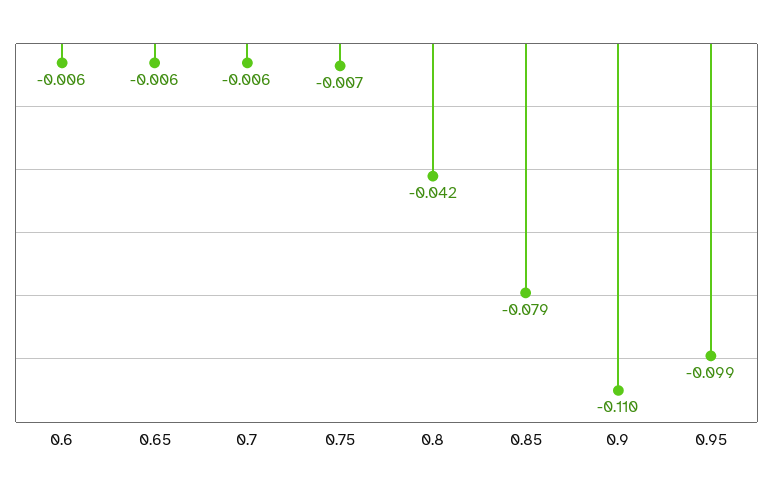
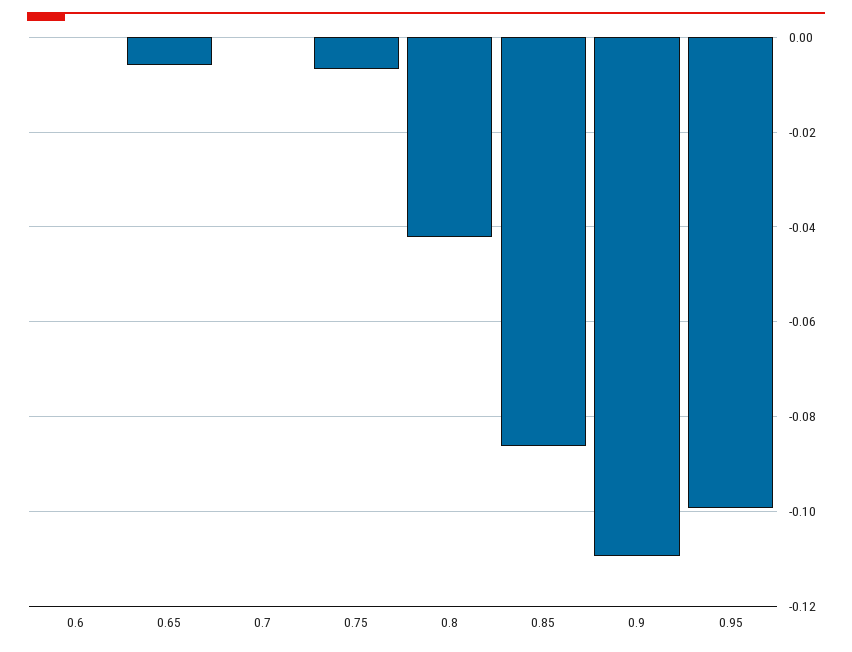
  {
-   "0.6": -0.006,
+   "0.6": 0,
    "0.65": -0.006,
-   "0.7": -0.006,
+   "0.7": 0,
    "0.75": -0.007,
    "0.8": -0.042,
-   "0.85": -0.079,
+   "0.85": -0.086,
    "0.9": -0.11,
    "0.95": -0.099
  }

